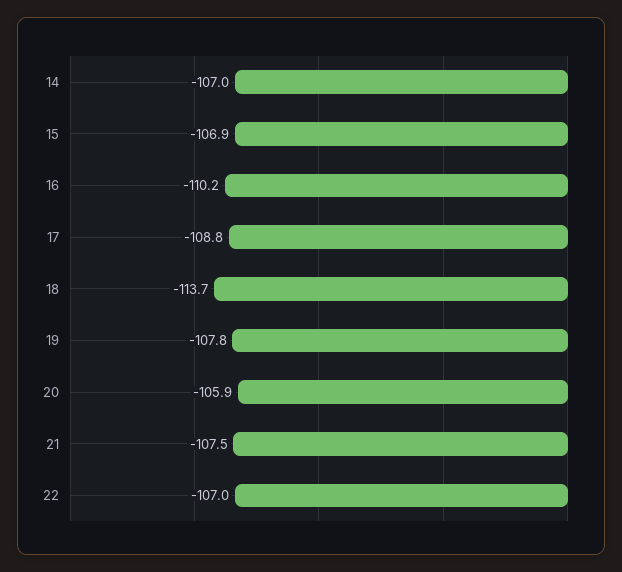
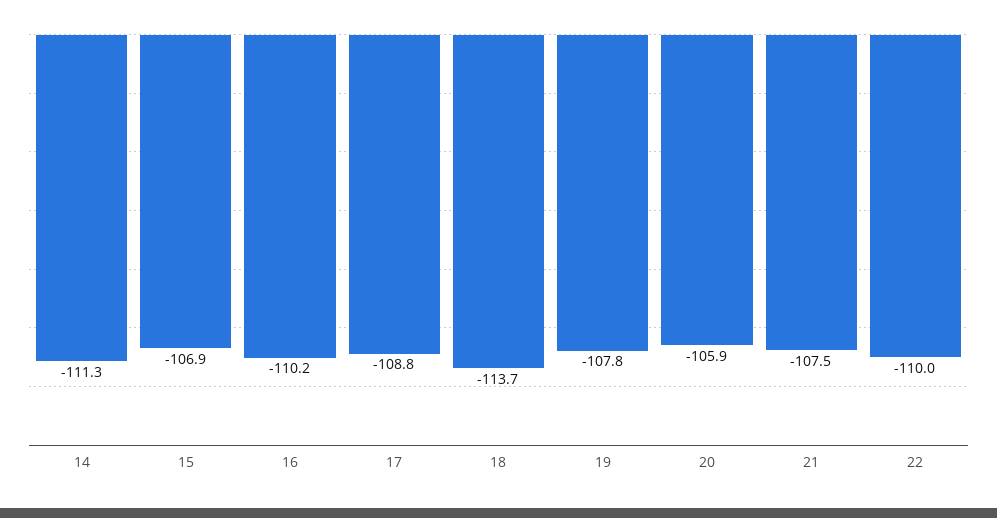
  {
-   "14": -107,
+   "14": -111.3,
    "15": -106.9,
    "16": -110.2,
    "17": -108.8,
    "18": -113.7,
    "19": -107.8,
    "20": -105.9,
    "21": -107.5,
-   "22": -107
+   "22": -110
  }

